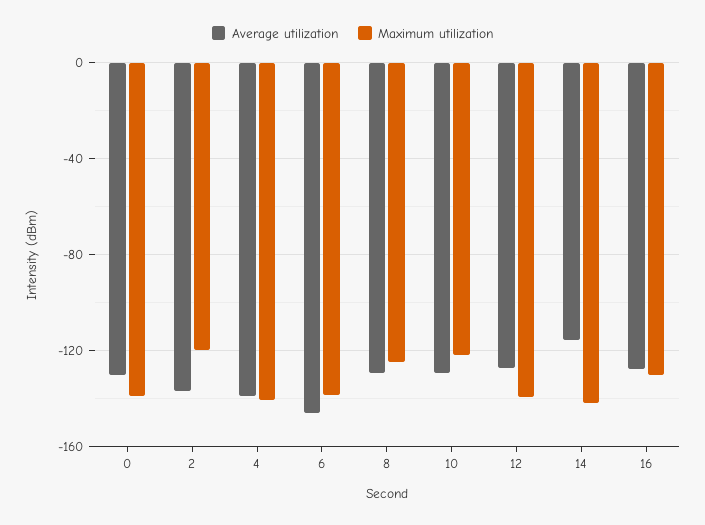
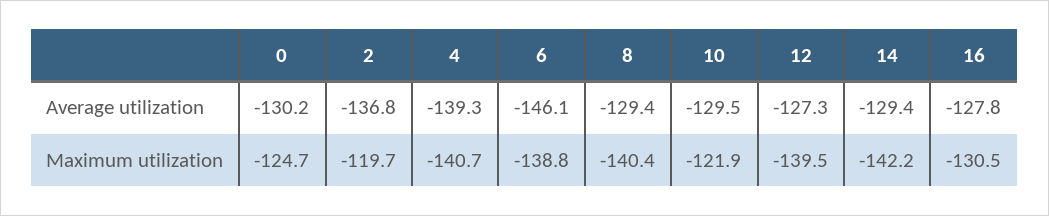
  {
    "Average utilization": {
      "0": -130.2,
      "2": -136.8,
      "4": -139.3,
      "6": -146.1,
      "8": -129.4,
      "10": -129.5,
      "12": -127.3,
-     "14": -115,
+     "14": -129.4,
      "16": -127.8
    },
    "Maximum utilization": {
-     "0": -140,
+     "0": -124.7,
      "2": -119.7,
      "4": -140.7,
      "6": -138.8,
-     "8": -125,
+     "8": -140.4,
      "10": -121.9,
      "12": -139.5,
      "14": -142.2,
      "16": -130.5
    }
  }

